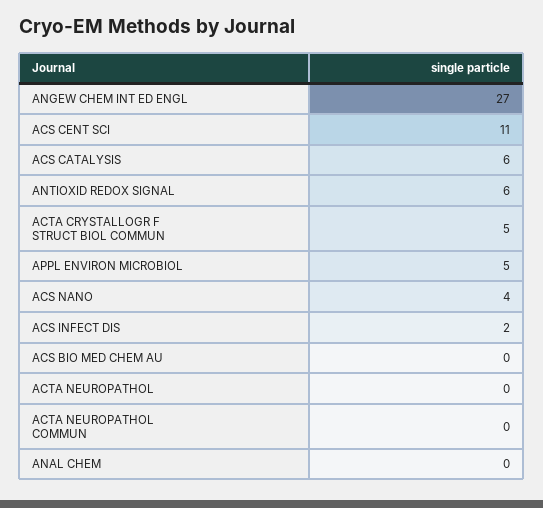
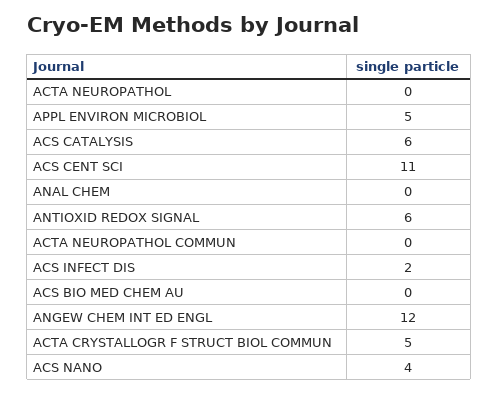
  {
-   "ANGEW CHEM INT ED ENGL": 27,
+   "ANGEW CHEM INT ED ENGL": 12,
    "ACS CENT SCI": 11,
    "ACS CATALYSIS": 6,
    "ANTIOXID REDOX SIGNAL": 6,
    "ACTA CRYSTALLOGR F STRUCT BIOL COMMUN": 5,
    "APPL ENVIRON MICROBIOL": 5,
    "ACS NANO": 4,
    "ACS INFECT DIS": 2,
    "ACS BIO MED CHEM AU": 0,
    "ACTA NEUROPATHOL": 0,
    "ACTA NEUROPATHOL COMMUN": 0,
    "ANAL CHEM": 0
  }

